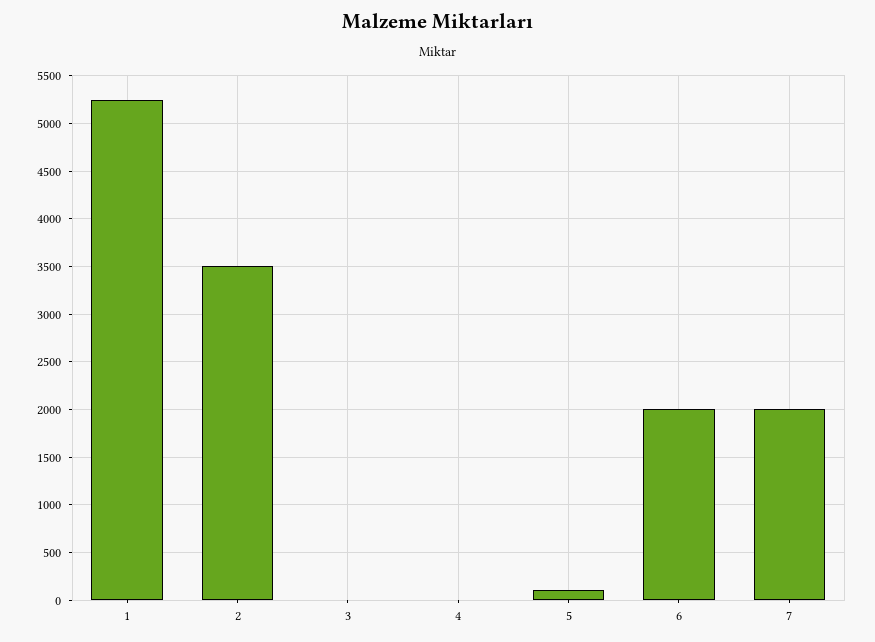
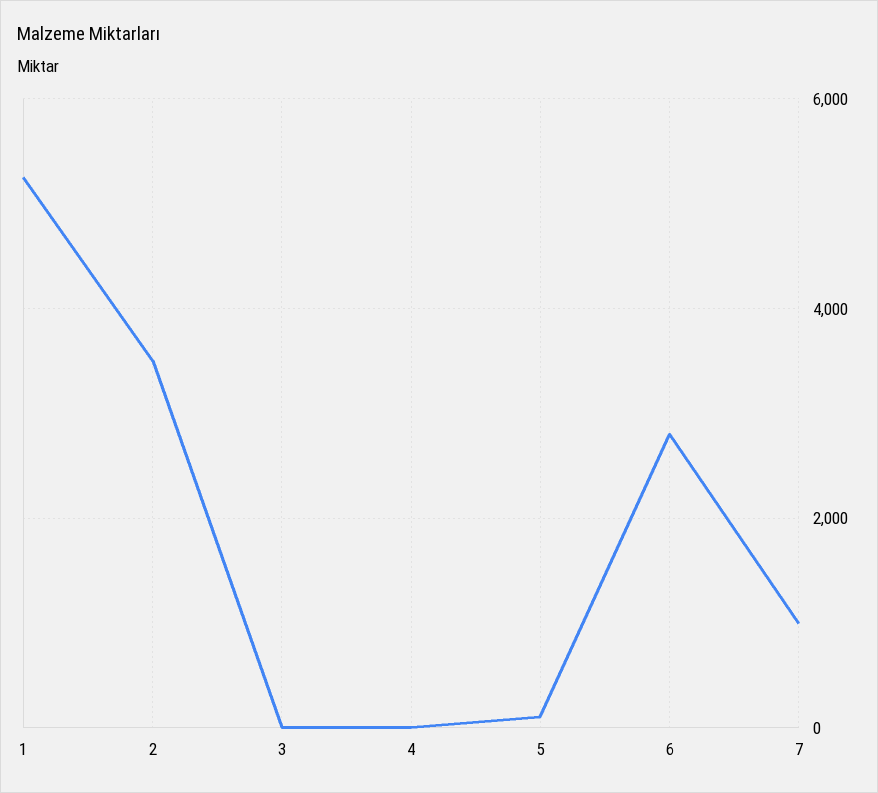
  {
    "1": 5300,
    "2": 3500,
    "3": 0,
    "4": 0,
    "5": 100,
-   "6": 2000,
+   "6": 2800,
-   "7": 2000
+   "7": 1000
  }

